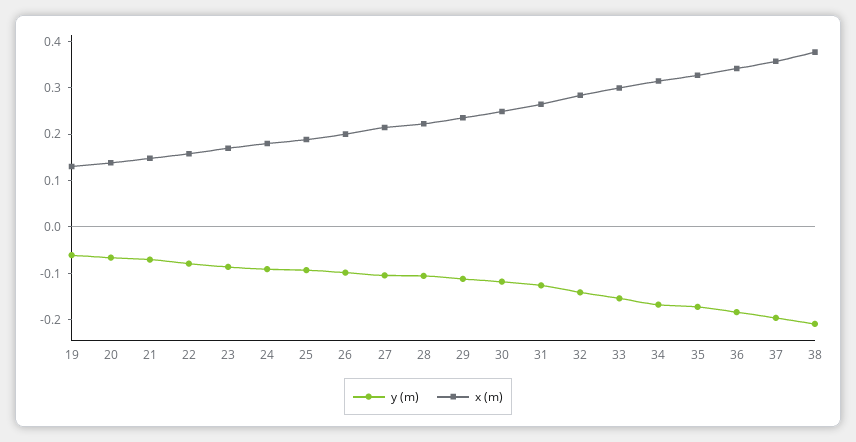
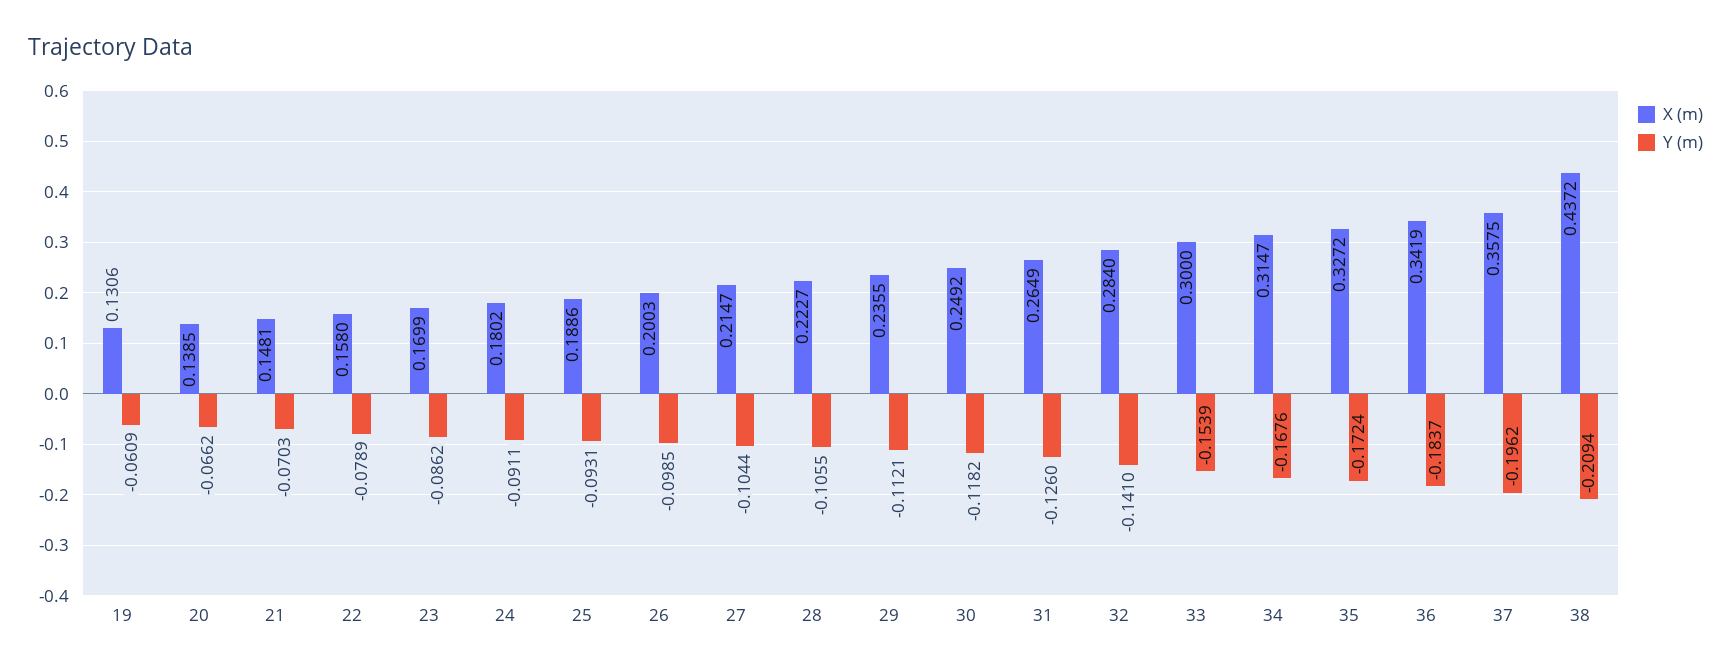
  {
    "y (m)": {
      "19": -0.0609,
      "20": -0.0662,
      "21": -0.0703,
      "22": -0.0789,
      "23": -0.0862,
      "24": -0.0911,
      "25": -0.0931,
      "26": -0.0985,
      "27": -0.1044,
      "28": -0.1055,
      "29": -0.1121,
      "30": -0.1182,
      "31": -0.126,
      "32": -0.141,
      "33": -0.1539,
      "34": -0.1676,
      "35": -0.1724,
      "36": -0.1837,
      "37": -0.1962,
      "38": -0.2094
    },
    "x (m)": {
      "19": 0.1306,
      "20": 0.1385,
      "21": 0.1481,
      "22": 0.158,
      "23": 0.1699,
      "24": 0.1802,
      "25": 0.1886,
      "26": 0.2003,
      "27": 0.2147,
      "28": 0.2227,
      "29": 0.2355,
      "30": 0.2492,
      "31": 0.2649,
      "32": 0.284,
      "33": 0.3,
      "34": 0.3147,
      "35": 0.3272,
      "36": 0.3419,
      "37": 0.3575,
-     "38": 0.38
+     "38": 0.4372
    }
  }

